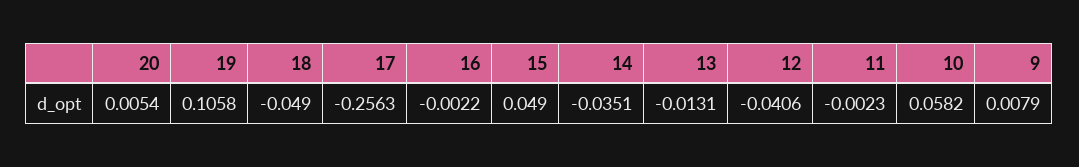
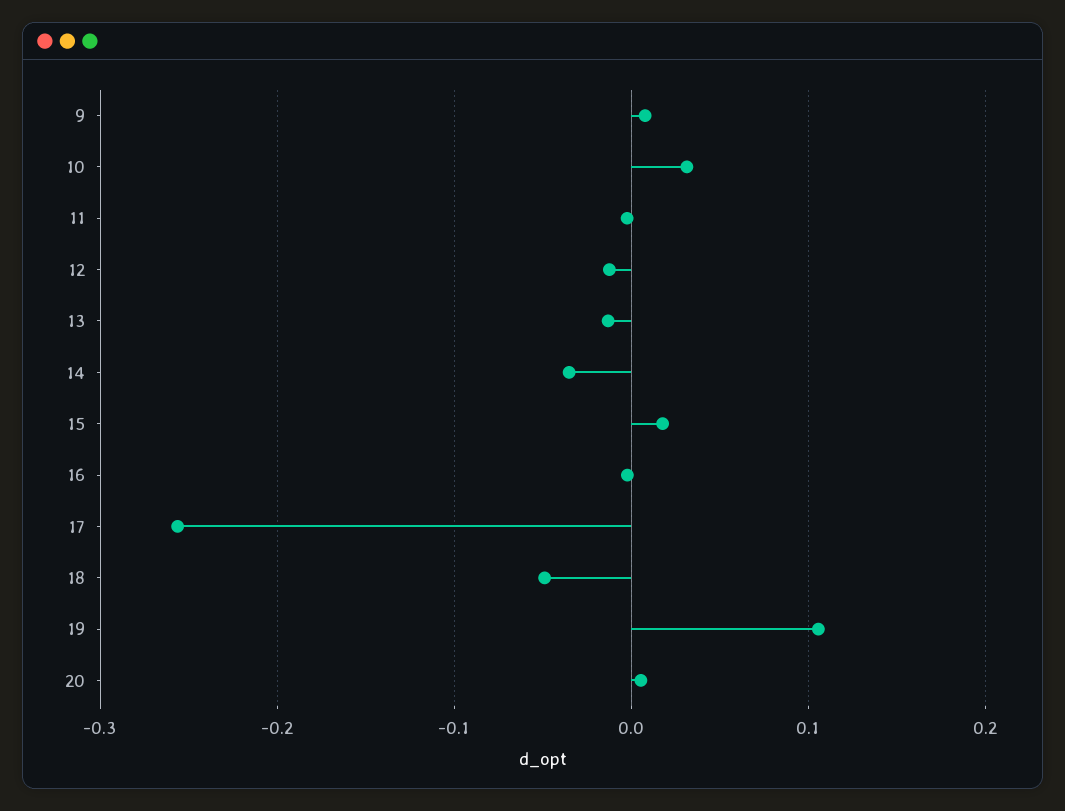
  {
    "20": 0.0054,
    "19": 0.1058,
    "18": -0.049,
    "17": -0.2563,
    "16": -0.0022,
-   "15": 0.049,
+   "15": 0.02,
    "14": -0.0351,
    "13": -0.0131,
-   "12": -0.0406,
+   "12": -0.01,
    "11": -0.0023,
-   "10": 0.0582,
+   "10": 0.03,
    "9": 0.0079
  }

